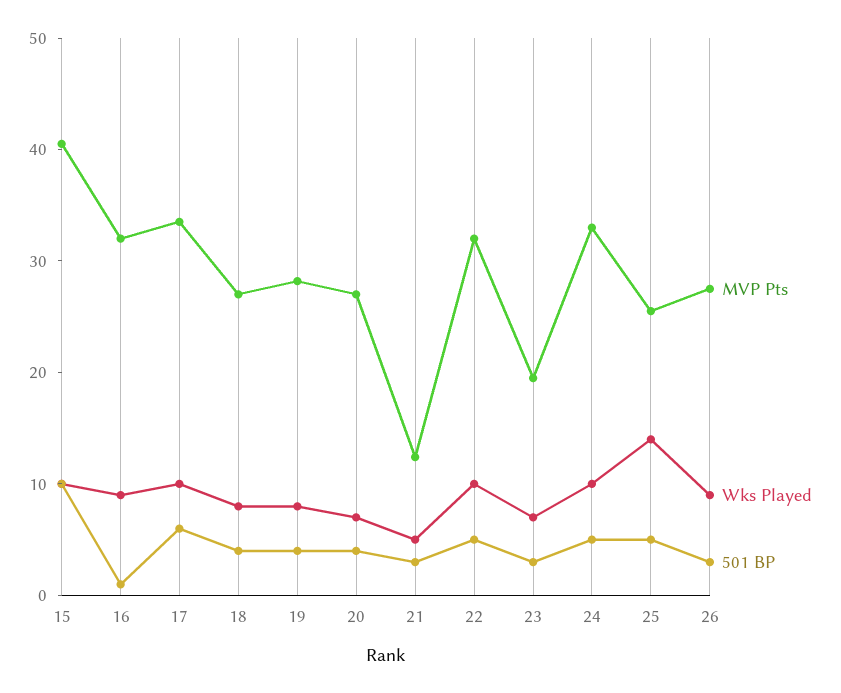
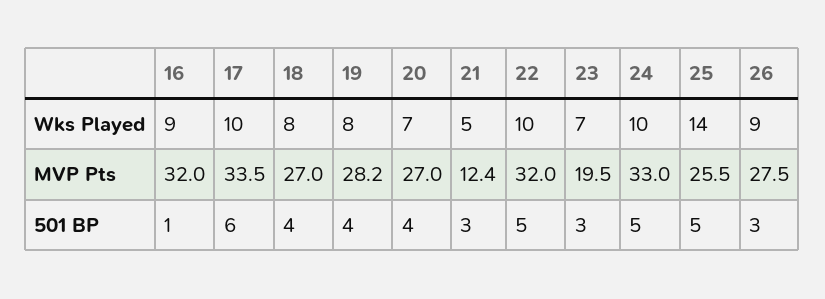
  {
    "MVP Pts": {
-     "15": 40,
      "16": 32,
      "17": 33.5,
      "18": 27,
      "19": 28.2,
      "20": 27,
      "21": 12.4,
      "22": 32,
      "23": 19.5,
      "24": 33,
      "25": 25.5,
      "26": 27.5
    },
    "Wks Played": {
-     "15": 10,
      "16": 9,
      "17": 10,
      "18": 8,
      "19": 8,
      "20": 7,
      "21": 5,
      "22": 10,
      "23": 7,
      "24": 10,
      "25": 14,
      "26": 9
    },
    "501 BP": {
-     "15": 10,
      "16": 1,
      "17": 6,
      "18": 4,
      "19": 4,
      "20": 4,
      "21": 3,
      "22": 5,
      "23": 3,
      "24": 5,
      "25": 5,
      "26": 3
    }
  }

